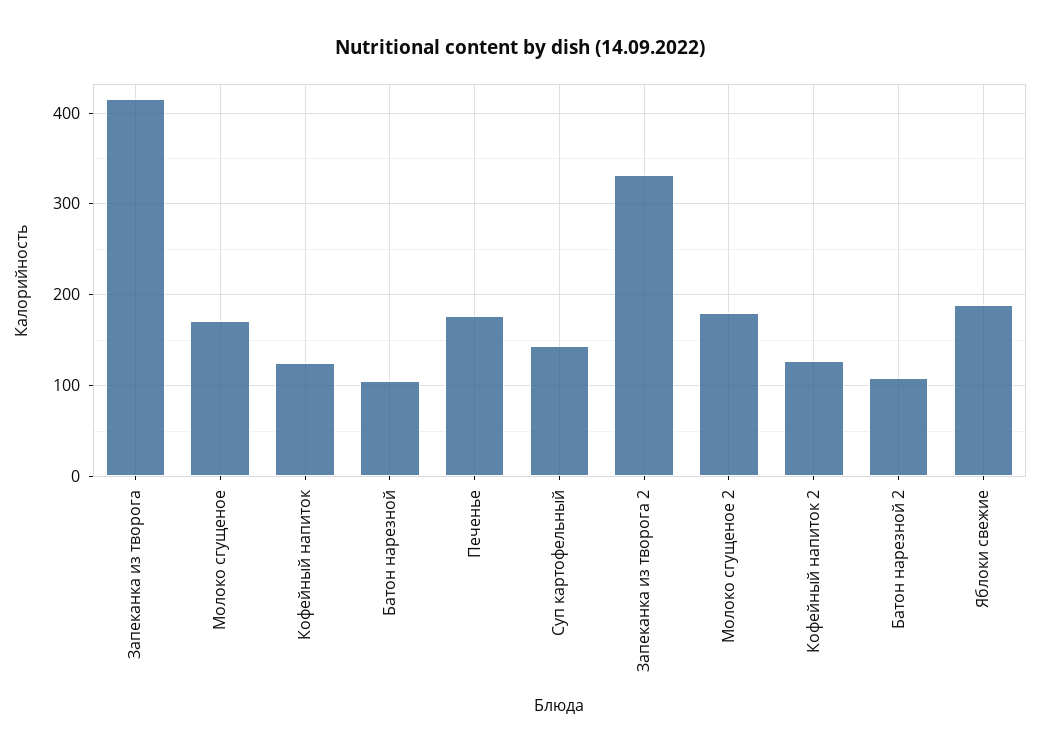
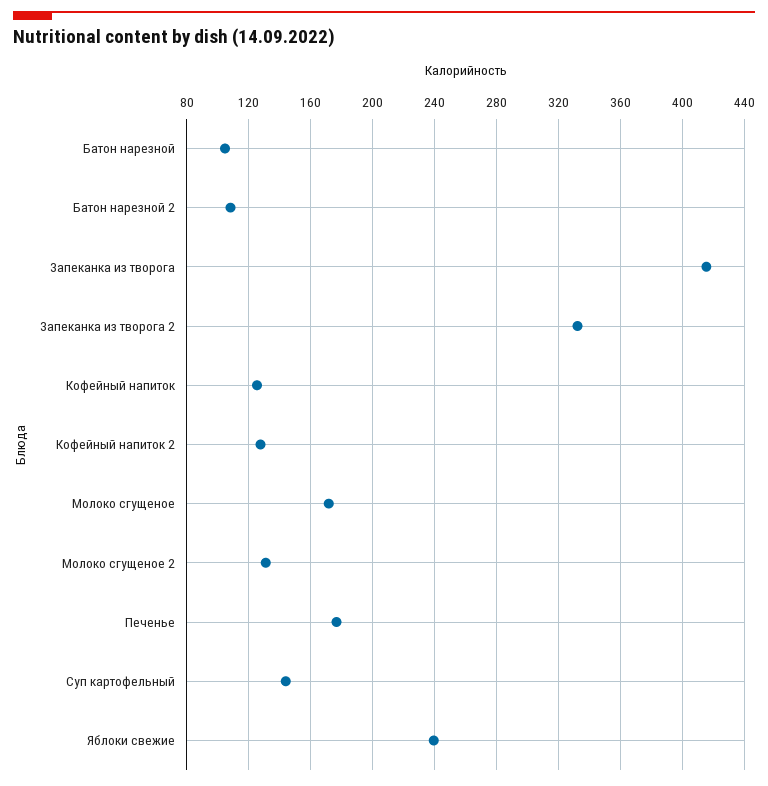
  {
    "Запеканка из творога": 415,
    "Молоко сгущеное": 170,
    "Кофейный напиток": 125,
    "Батон нарезной": 105,
    "Печенье": 175,
    "Суп картофельный": 145,
    "Запеканка из творога 2": 330,
-   "Молоко сгущеное 2": 180,
+   "Молоко сгущеное 2": 130,
    "Кофейный напиток 2": 130,
    "Батон нарезной 2": 110,
-   "Яблоки свежие": 190
+   "Яблоки свежие": 240
  }

